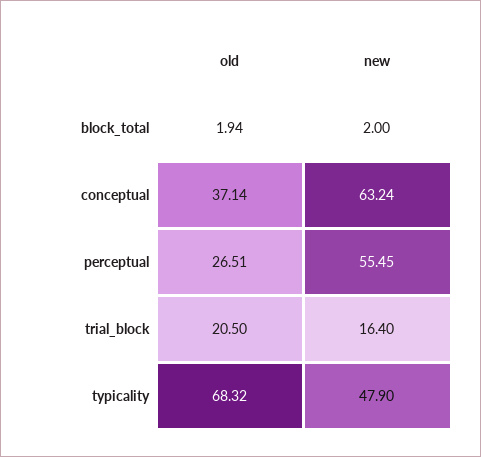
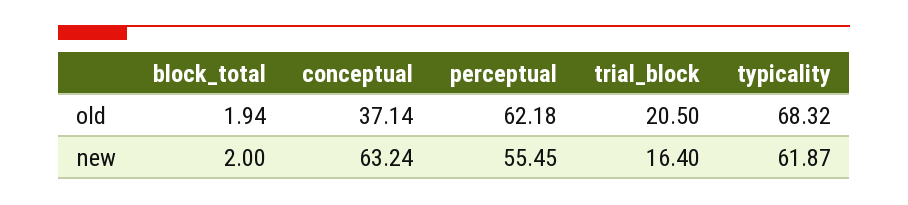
  {
    "old": {
      "block_total": 1.94,
      "conceptual": 37.14,
-     "perceptual": 26.51,
+     "perceptual": 62.18,
      "trial_block": 20.5,
      "typicality": 68.32
    },
    "new": {
      "block_total": 2,
      "conceptual": 63.24,
      "perceptual": 55.45,
      "trial_block": 16.4,
-     "typicality": 47.9
+     "typicality": 61.87
    }
  }

